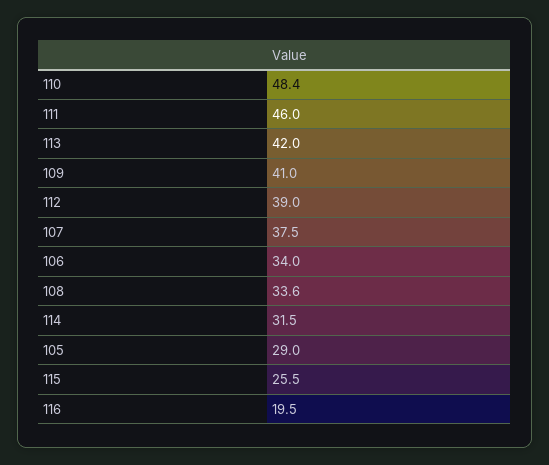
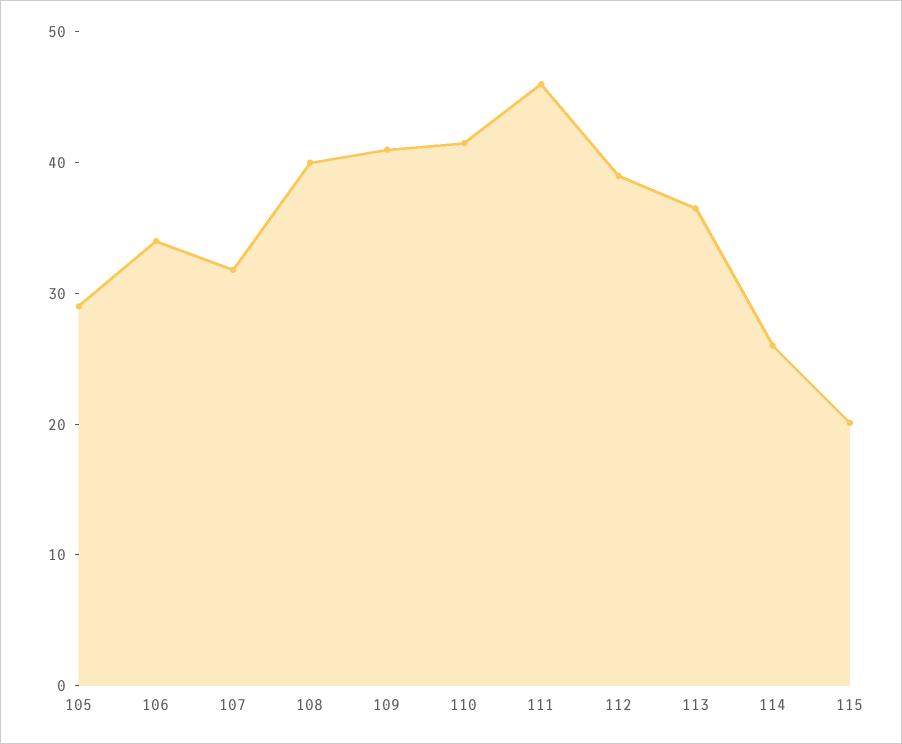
  {
-   "110": 48.4,
+   "110": 42,
    "111": 46,
-   "113": 42,
+   "113": 36,
    "109": 41,
    "112": 39,
-   "107": 37.5,
+   "107": 32,
    "106": 34,
-   "108": 33.6,
+   "108": 40,
-   "114": 31.5,
+   "114": 26,
    "105": 29,
-   "115": 25.5,
+   "115": 20
-   "116": 19.5
  }

